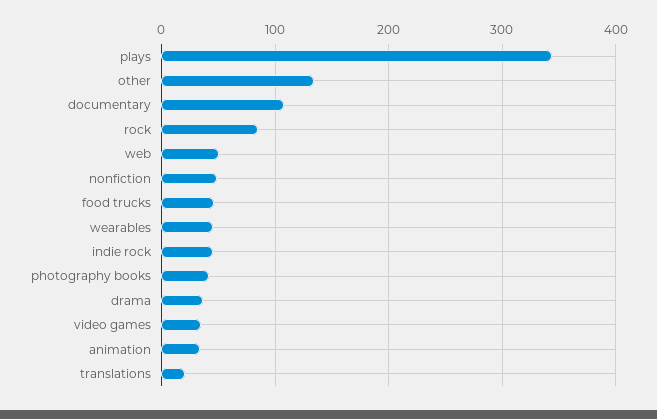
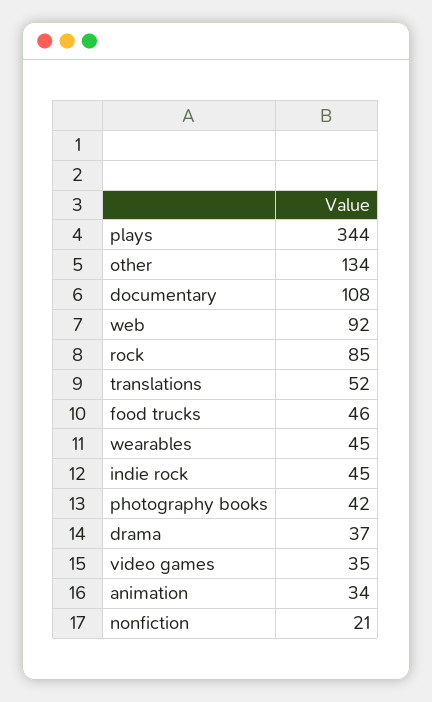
  {
    "plays": 344,
    "other": 134,
    "documentary": 108,
    "rock": 85,
-   "web": 50,
+   "web": 92,
-   "nonfiction": 50,
+   "nonfiction": 21,
    "food trucks": 46,
    "wearables": 45,
    "indie rock": 45,
    "photography books": 42,
    "drama": 37,
    "video games": 35,
    "animation": 34,
-   "translations": 20
+   "translations": 52
  }

